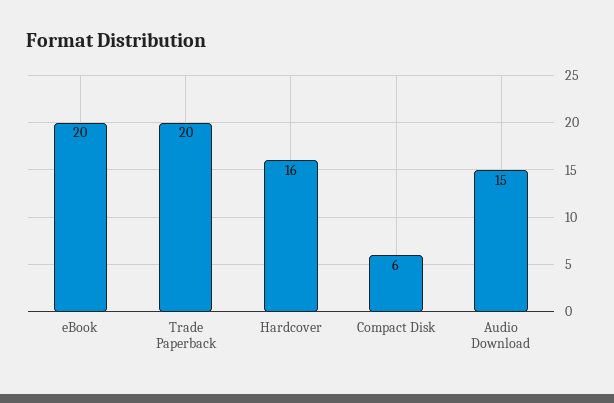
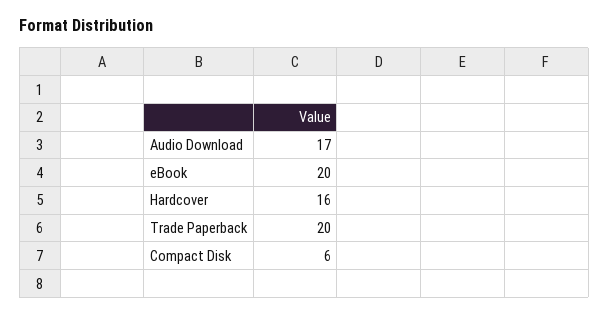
  {
    "eBook": 20,
    "Trade Paperback": 20,
    "Hardcover": 16,
    "Compact Disk": 6,
-   "Audio Download": 15
+   "Audio Download": 17
  }

